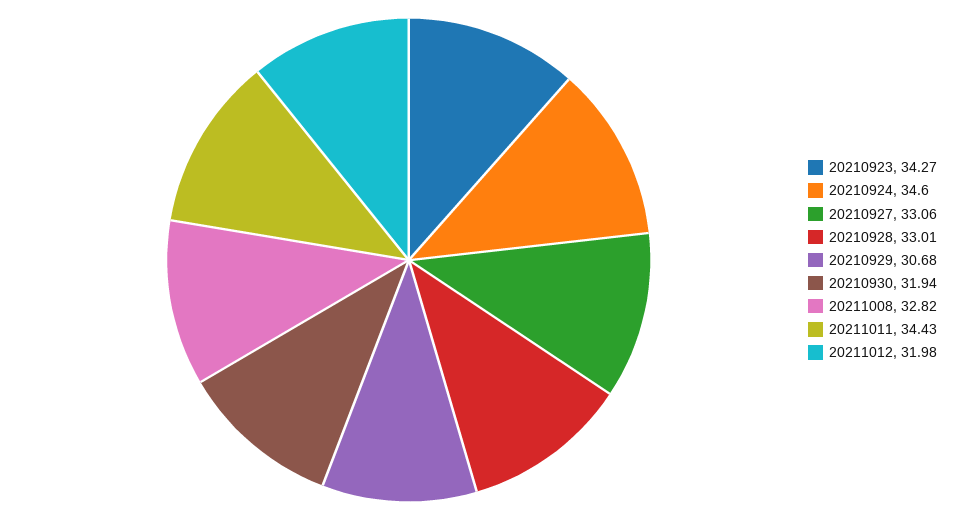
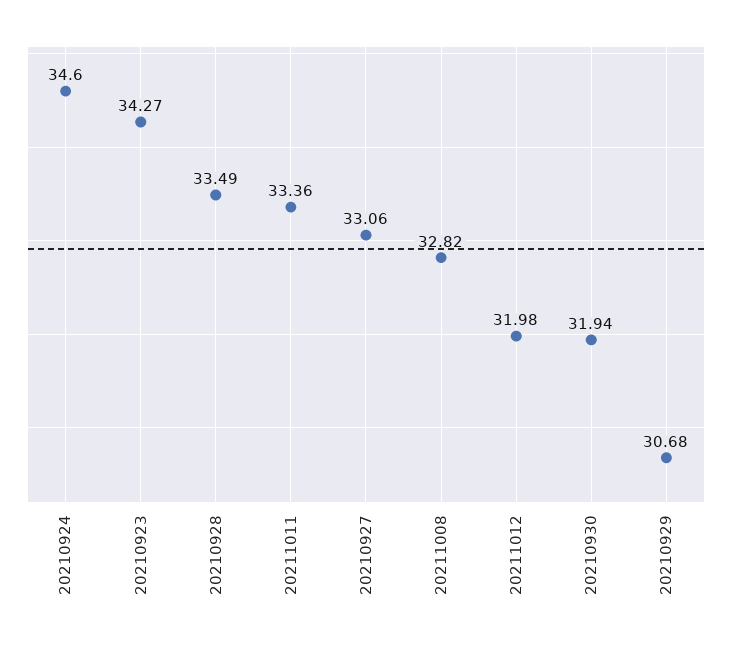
  {
    "20210923": 34.27,
    "20210924": 34.6,
    "20210927": 33.06,
-   "20210928": 33.01,
+   "20210928": 33.49,
    "20210929": 30.68,
    "20210930": 31.94,
    "20211008": 32.82,
-   "20211011": 34.43,
+   "20211011": 33.36,
    "20211012": 31.98
  }

